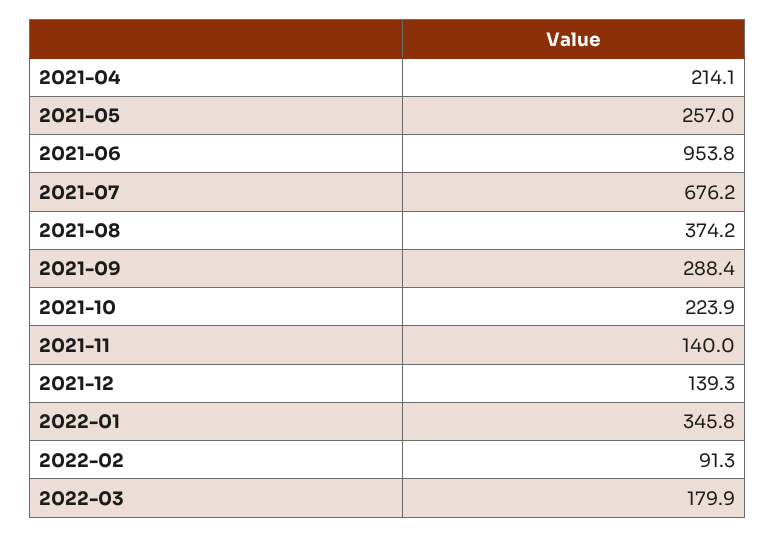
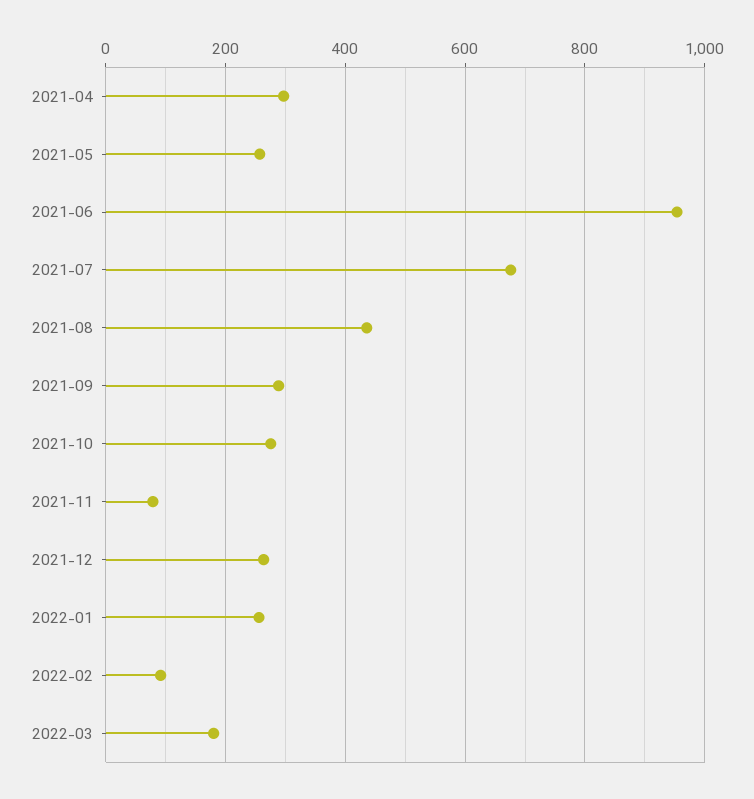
  {
-   "2021-04": 214.1,
+   "2021-04": 300,
    "2021-05": 257,
    "2021-06": 953.8,
    "2021-07": 676.2,
-   "2021-08": 374.2,
+   "2021-08": 440,
    "2021-09": 288.4,
-   "2021-10": 223.9,
+   "2021-10": 280,
-   "2021-11": 140,
+   "2021-11": 80,
-   "2021-12": 139.3,
+   "2021-12": 260,
-   "2022-01": 345.8,
+   "2022-01": 260,
    "2022-02": 91.3,
    "2022-03": 179.9
  }

